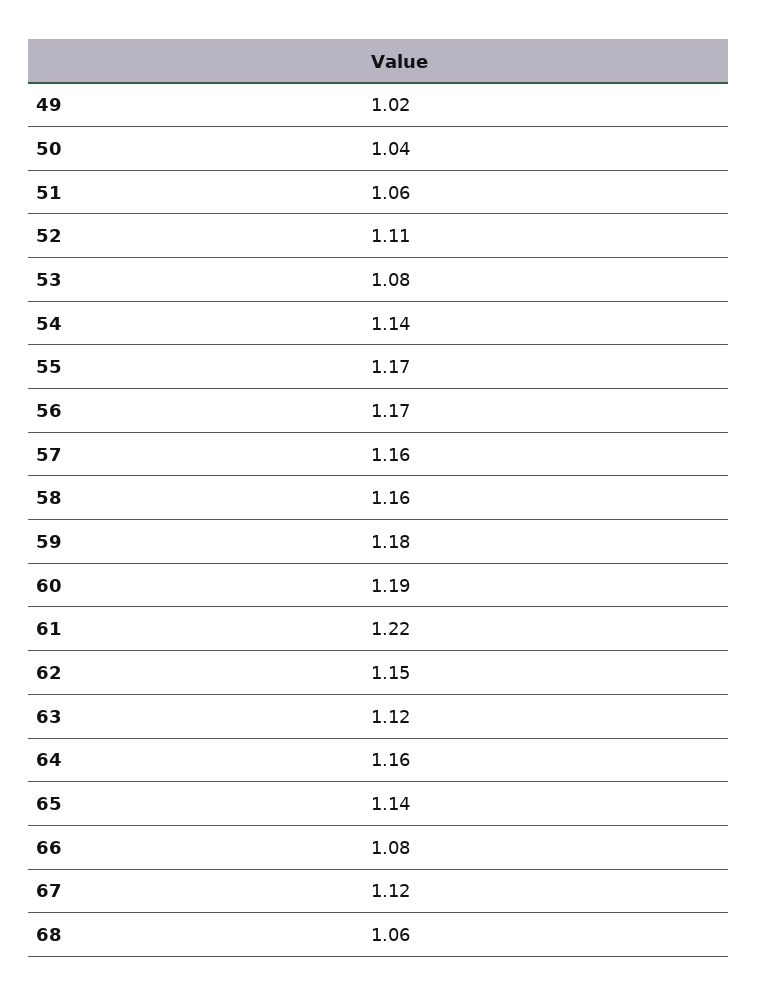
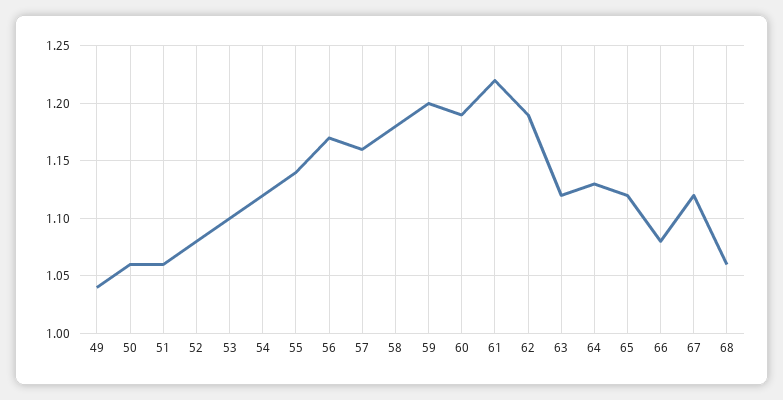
  {
-   "49": 1.02,
+   "49": 1.04,
-   "50": 1.04,
+   "50": 1.06,
    "51": 1.06,
-   "52": 1.11,
+   "52": 1.08,
-   "53": 1.08,
+   "53": 1.1,
-   "54": 1.14,
+   "54": 1.12,
-   "55": 1.17,
+   "55": 1.14,
    "56": 1.17,
    "57": 1.16,
-   "58": 1.16,
+   "58": 1.18,
-   "59": 1.18,
+   "59": 1.2,
    "60": 1.19,
    "61": 1.22,
-   "62": 1.15,
+   "62": 1.19,
    "63": 1.12,
-   "64": 1.16,
+   "64": 1.13,
-   "65": 1.14,
+   "65": 1.12,
    "66": 1.08,
    "67": 1.12,
    "68": 1.06
  }

